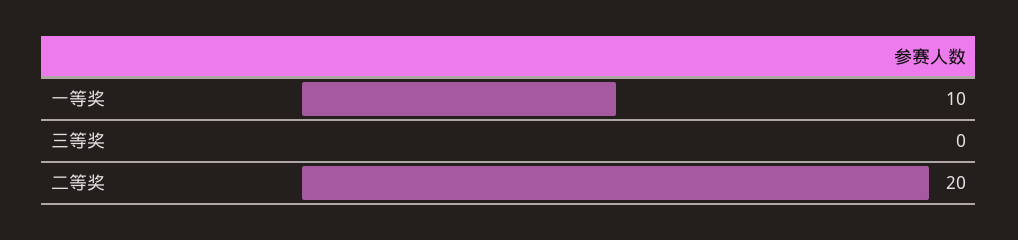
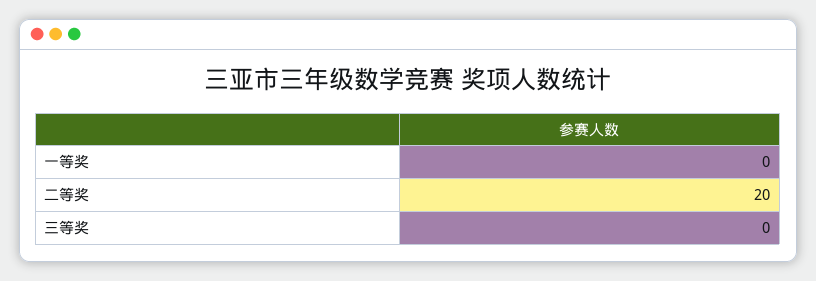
  {
-   "一等奖": 10,
+   "一等奖": 0,
    "三等奖": 0,
    "二等奖": 20
  }

